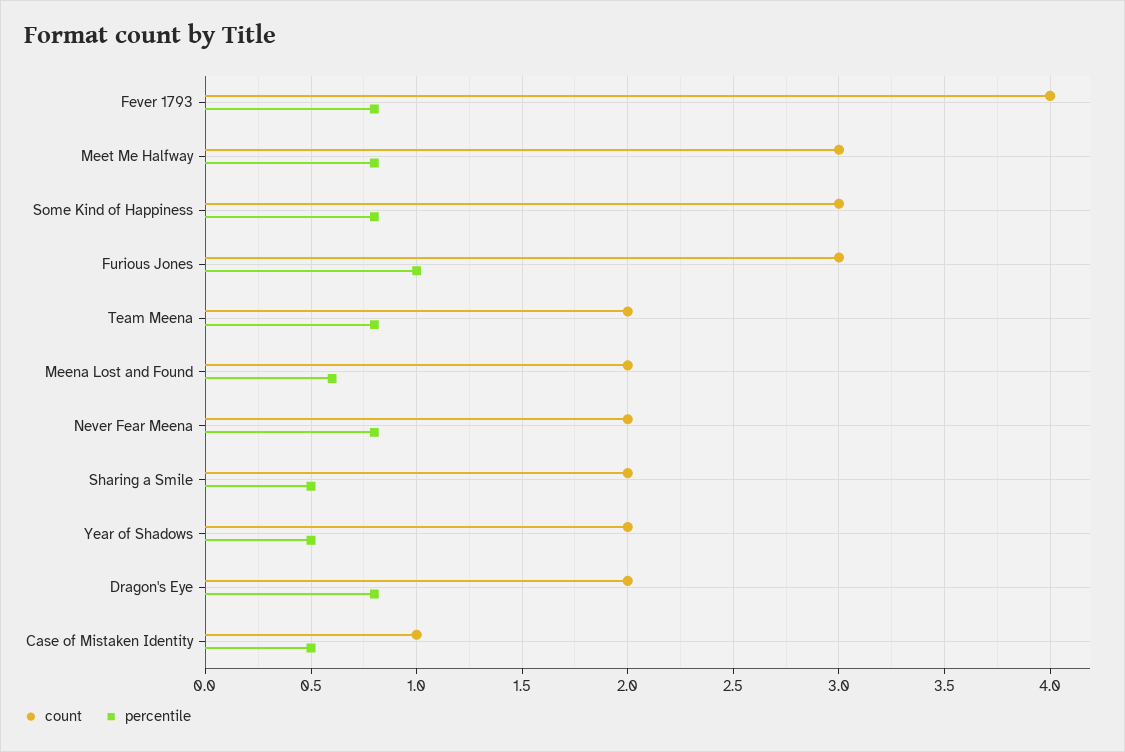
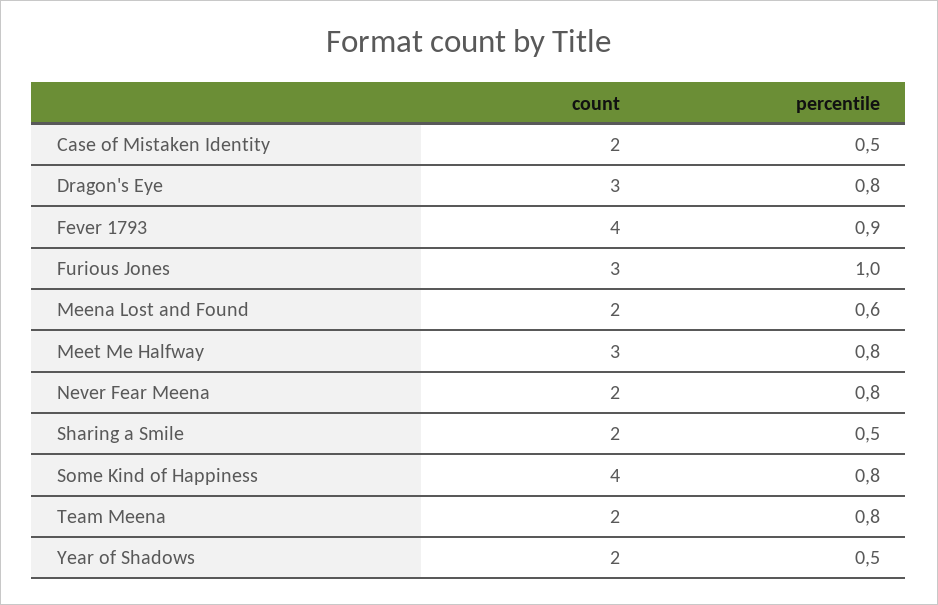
  {
    "count": {
      "Fever 1793": 4,
      "Meet Me Halfway": 3,
-     "Some Kind of Happiness": 3,
+     "Some Kind of Happiness": 4,
      "Furious Jones": 3,
      "Team Meena": 2,
      "Meena Lost and Found": 2,
      "Never Fear Meena": 2,
      "Sharing a Smile": 2,
      "Year of Shadows": 2,
-     "Dragon's Eye": 2,
+     "Dragon's Eye": 3,
-     "Case of Mistaken Identity": 1
+     "Case of Mistaken Identity": 2
    },
    "percentile": {
-     "Fever 1793": 0.8,
+     "Fever 1793": 0.9,
      "Meet Me Halfway": 0.8,
      "Some Kind of Happiness": 0.8,
      "Furious Jones": 1,
      "Team Meena": 0.8,
      "Meena Lost and Found": 0.6,
      "Never Fear Meena": 0.8,
      "Sharing a Smile": 0.5,
      "Year of Shadows": 0.5,
      "Dragon's Eye": 0.8,
      "Case of Mistaken Identity": 0.5
    }
  }

